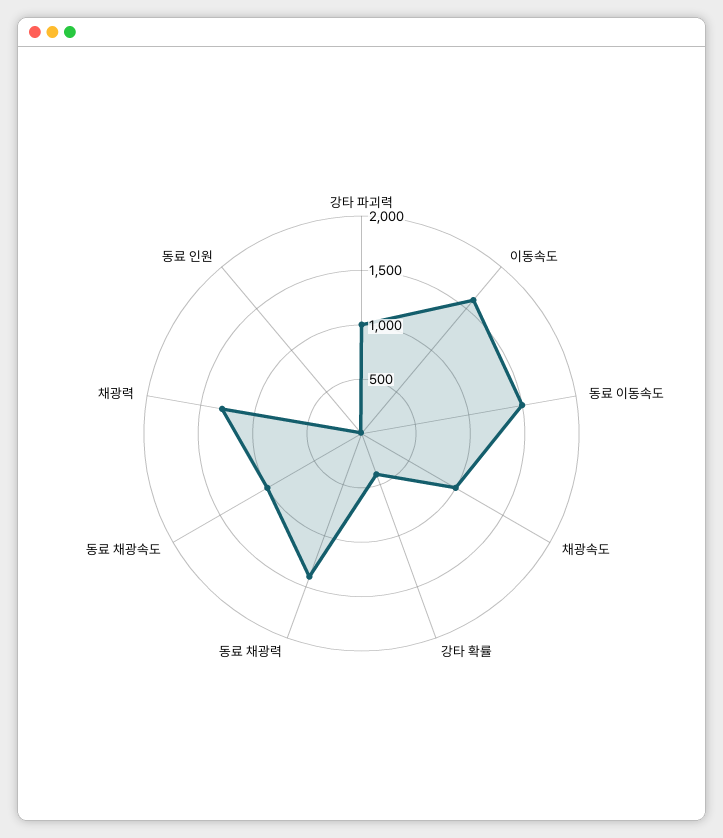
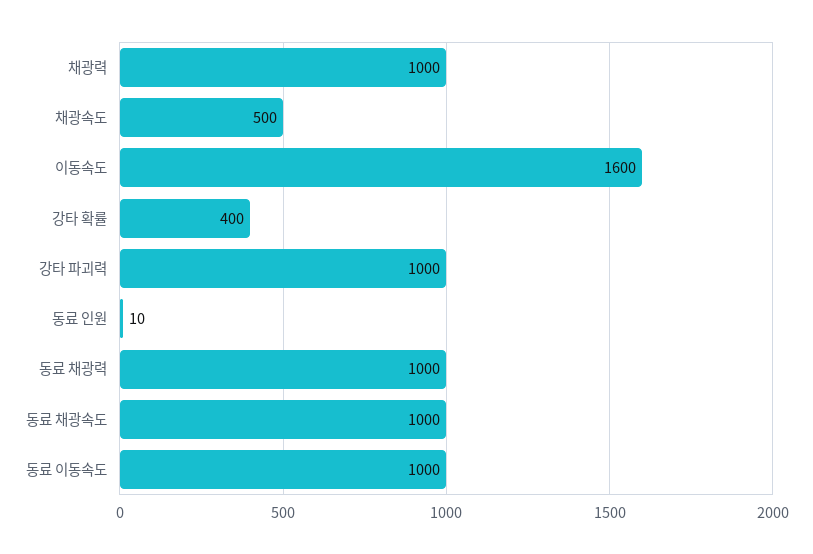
  {
    "강타 파괴력": 1000,
    "이동속도": 1600,
-   "동료 이동속도": 1500,
+   "동료 이동속도": 1000,
-   "채광속도": 1000,
+   "채광속도": 500,
    "강타 확률": 400,
-   "동료 채광력": 1400,
+   "동료 채광력": 1000,
    "동료 채광속도": 1000,
-   "채광력": 1300,
+   "채광력": 1000,
    "동료 인원": 10
  }

